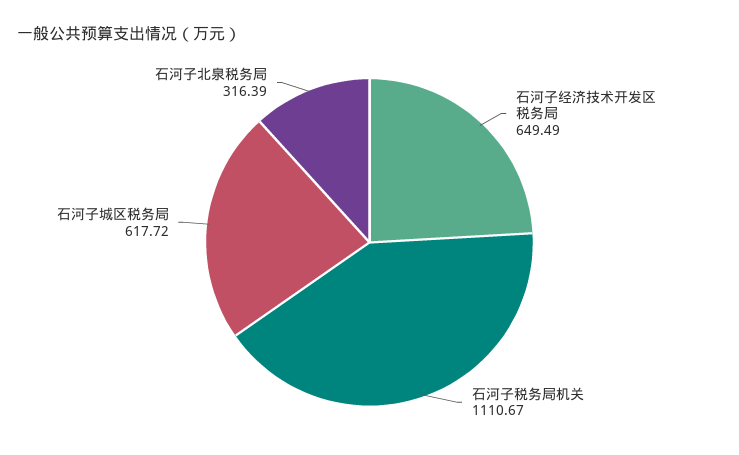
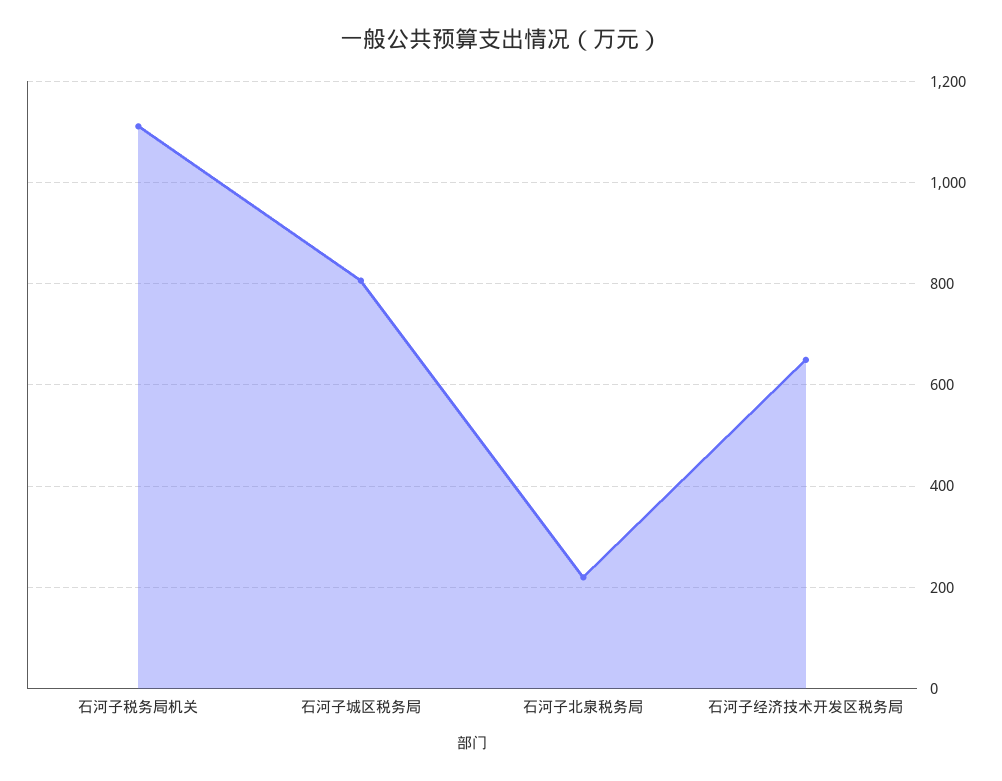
  {
    "石河子经济技术开发区税务局": 649.49,
    "石河子税务局机关": 1110.67,
-   "石河子城区税务局": 617.72,
+   "石河子城区税务局": 800,
-   "石河子北泉税务局": 316.39
+   "石河子北泉税务局": 220
  }

